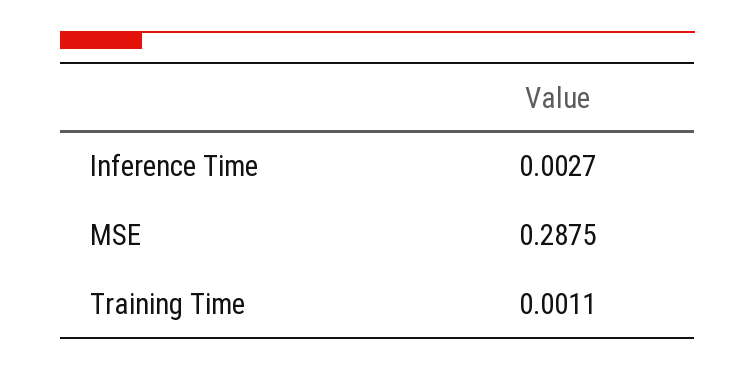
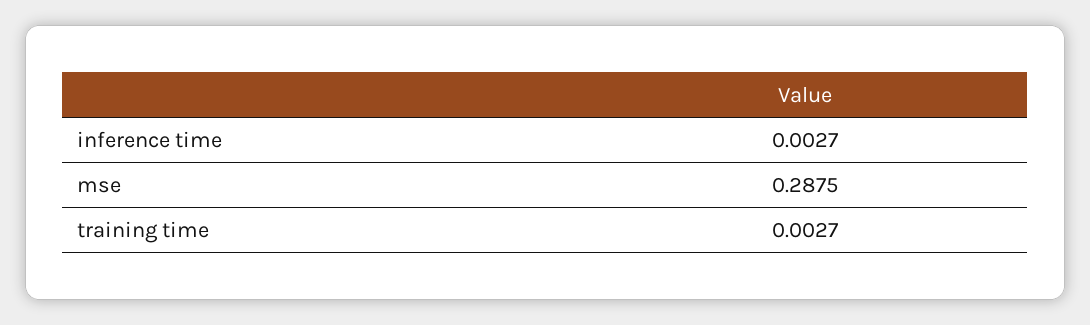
  {
    "Inference Time": 0.0027,
    "MSE": 0.2875,
-   "Training Time": 0.0011
+   "Training Time": 0.0027
  }

